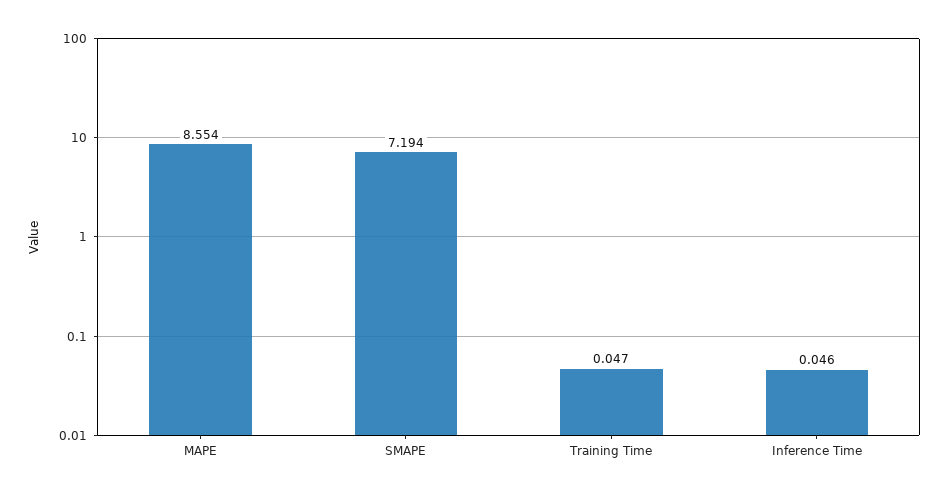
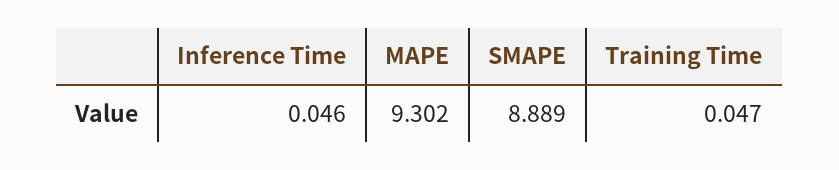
  {
-   "MAPE": 8.554,
+   "MAPE": 9.302,
-   "SMAPE": 7.194,
+   "SMAPE": 8.889,
    "Training Time": 0.047,
    "Inference Time": 0.046
  }

